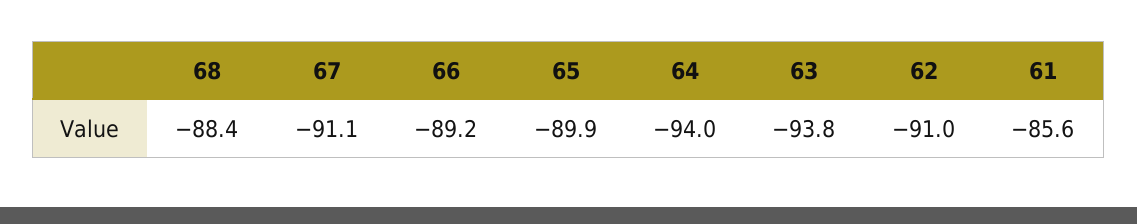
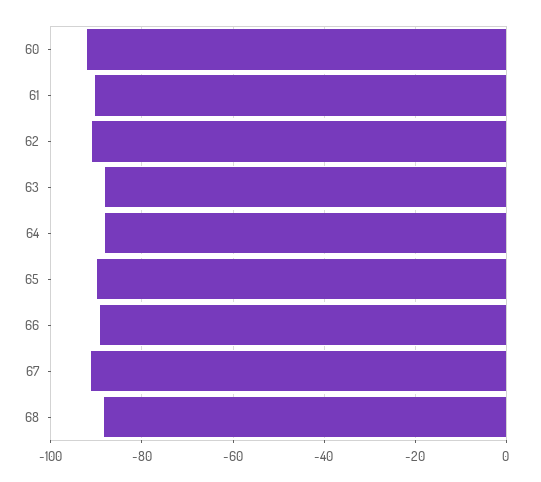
  {
    "68": -88.4,
    "67": -91.1,
    "66": -89.2,
    "65": -89.9,
-   "64": -94,
+   "64": -88,
-   "63": -93.8,
+   "63": -88,
    "62": -91,
-   "61": -85.6
+   "61": -90,
+   "60": -92
  }

